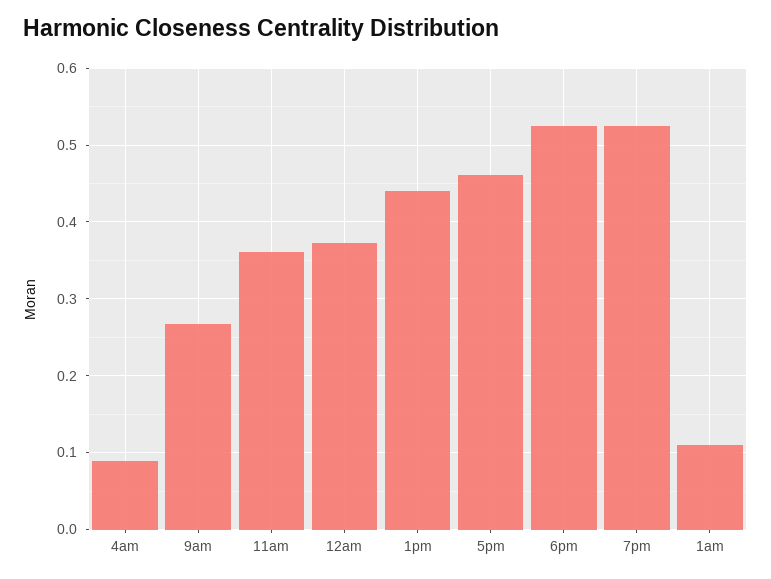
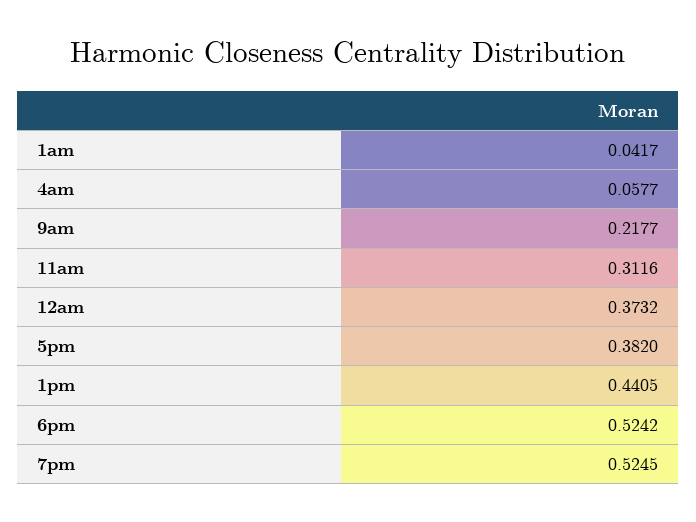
  {
-   "4am": 0.09,
+   "4am": 0.0577,
-   "9am": 0.27,
+   "9am": 0.2177,
-   "11am": 0.36,
+   "11am": 0.3116,
    "12am": 0.3732,
    "1pm": 0.4405,
-   "5pm": 0.46,
+   "5pm": 0.382,
    "6pm": 0.5242,
    "7pm": 0.5245,
-   "1am": 0.11
+   "1am": 0.0417
  }

